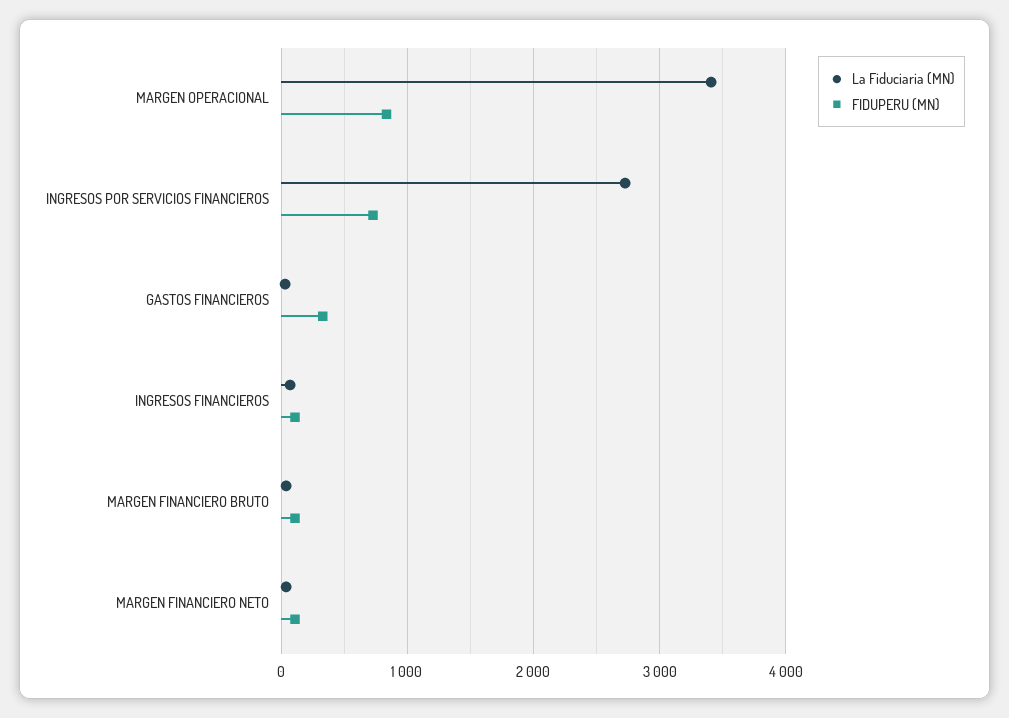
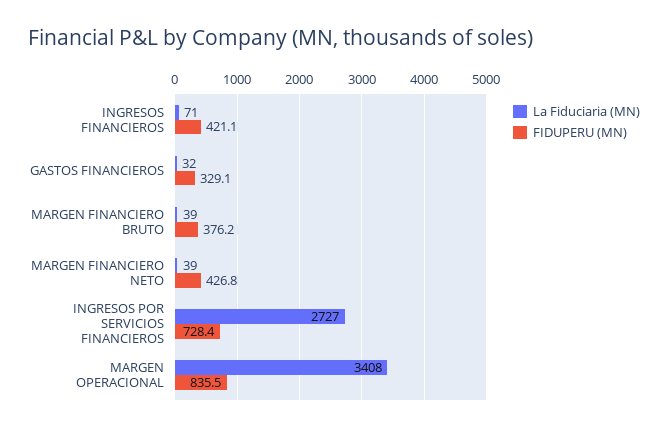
  {
    "La Fiduciaria (MN)": {
      "MARGEN OPERACIONAL": 3408,
      "INGRESOS POR SERVICIOS FINANCIEROS": 2727,
      "GASTOS FINANCIEROS": 32,
      "INGRESOS FINANCIEROS": 71,
      "MARGEN FINANCIERO BRUTO": 39,
      "MARGEN FINANCIERO NETO": 39
    },
    "FIDUPERU (MN)": {
      "MARGEN OPERACIONAL": 835.5,
      "INGRESOS POR SERVICIOS FINANCIEROS": 728.4,
      "GASTOS FINANCIEROS": 329.1,
-     "INGRESOS FINANCIEROS": 100,
+     "INGRESOS FINANCIEROS": 421.1,
-     "MARGEN FINANCIERO BRUTO": 100,
+     "MARGEN FINANCIERO BRUTO": 376.2,
-     "MARGEN FINANCIERO NETO": 100
+     "MARGEN FINANCIERO NETO": 426.8
    }
  }

